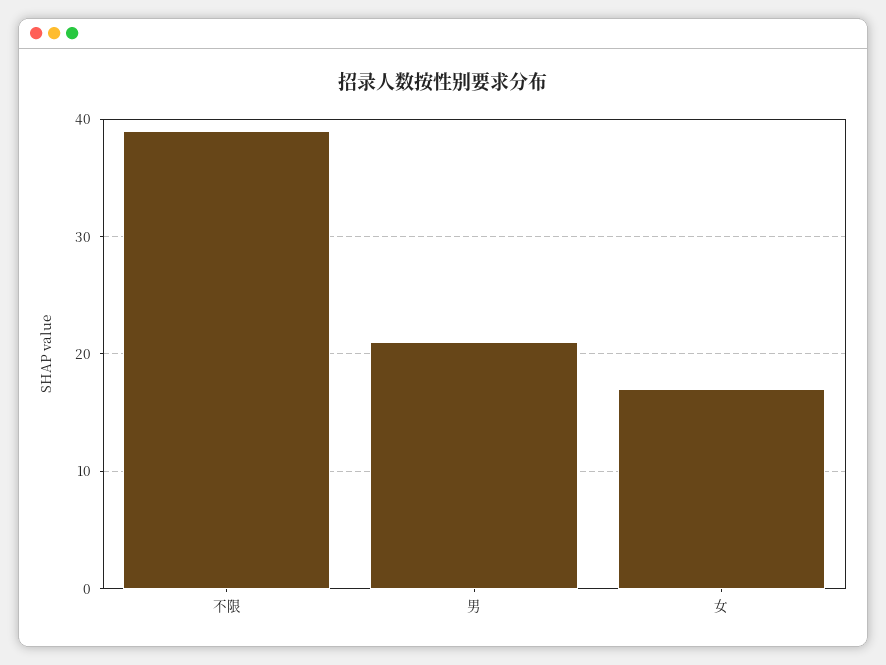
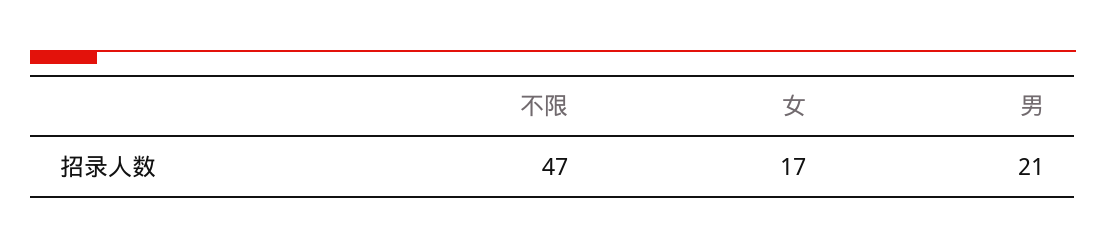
  {
-   "不限": 39,
+   "不限": 47,
    "男": 21,
    "女": 17
  }

